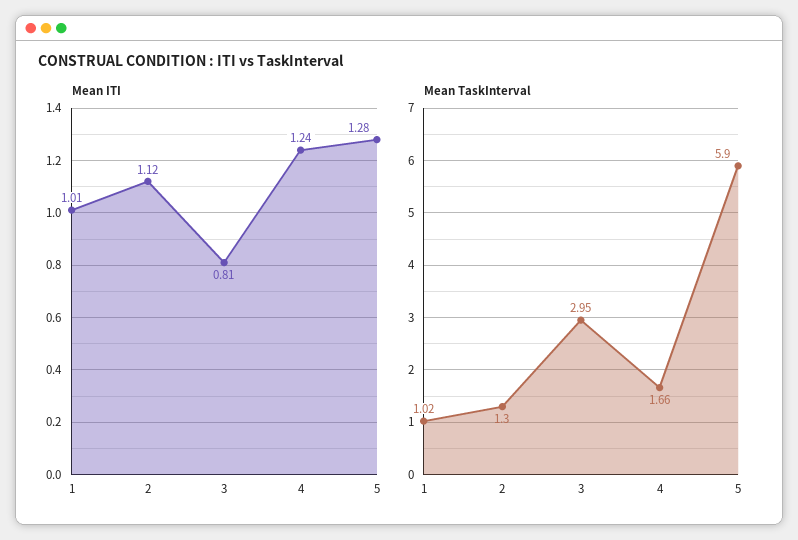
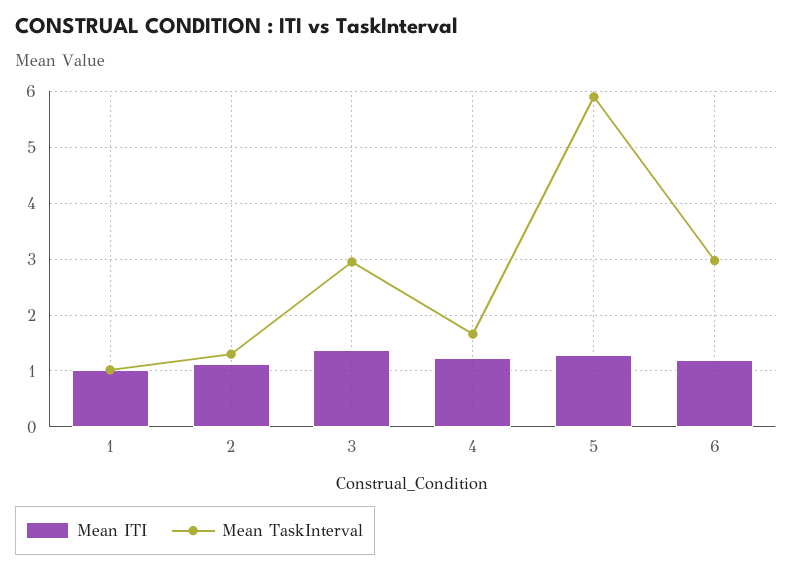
  {
    "Mean ITI": {
      "1": 1.01,
      "2": 1.12,
-     "3": 0.81,
+     "3": 1.4,
      "4": 1.24,
-     "5": 1.28
+     "5": 1.28,
+     "6": 1.2
    },
    "Mean TaskInterval": {
      "1": 1.02,
      "2": 1.3,
      "3": 2.95,
      "4": 1.66,
-     "5": 5.9
+     "5": 5.9,
+     "6": 3
    }
  }

